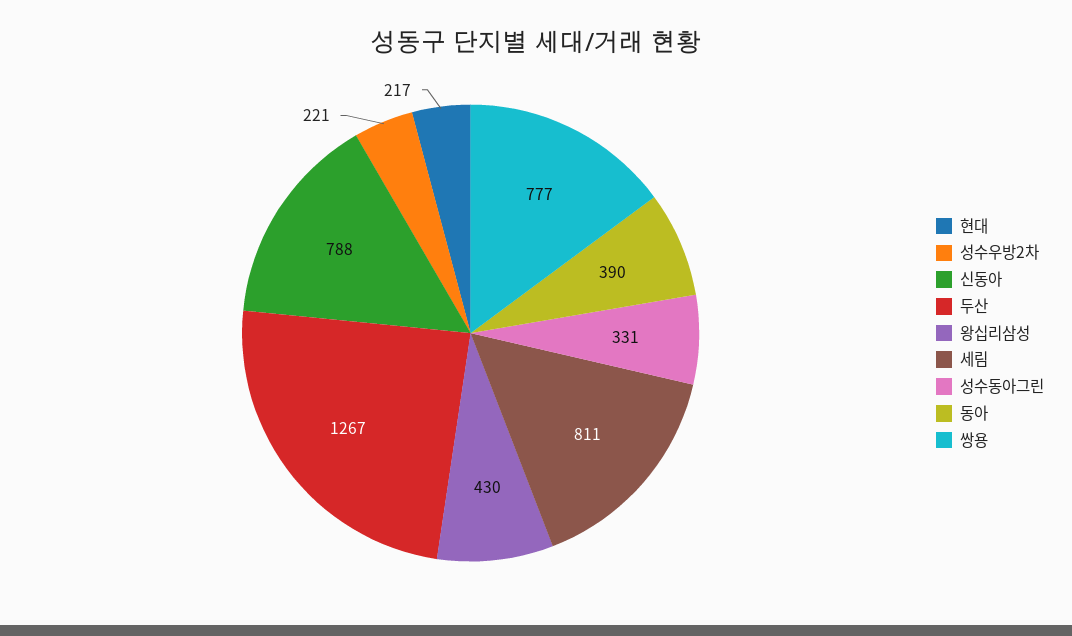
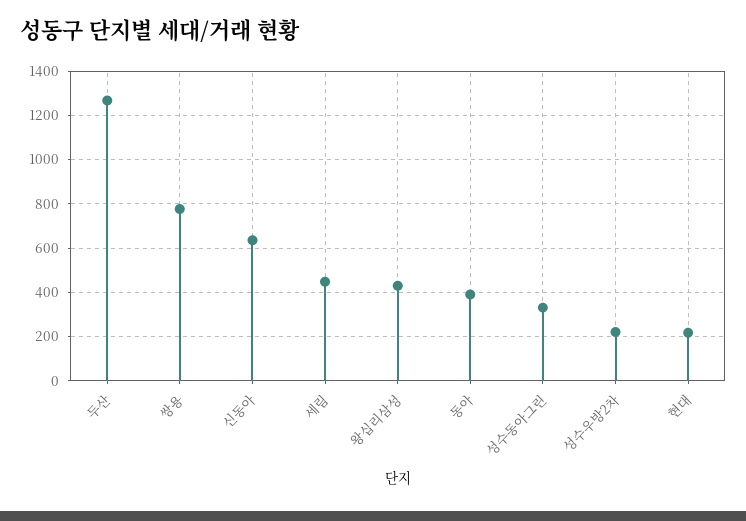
  {
    "현대": 217,
    "성수우방2차": 221,
-   "신동아": 788,
+   "신동아": 650,
    "두산": 1267,
    "왕십리삼성": 430,
-   "세림": 811,
+   "세림": 450,
    "성수동아그린": 331,
    "동아": 390,
    "쌍용": 777
  }

